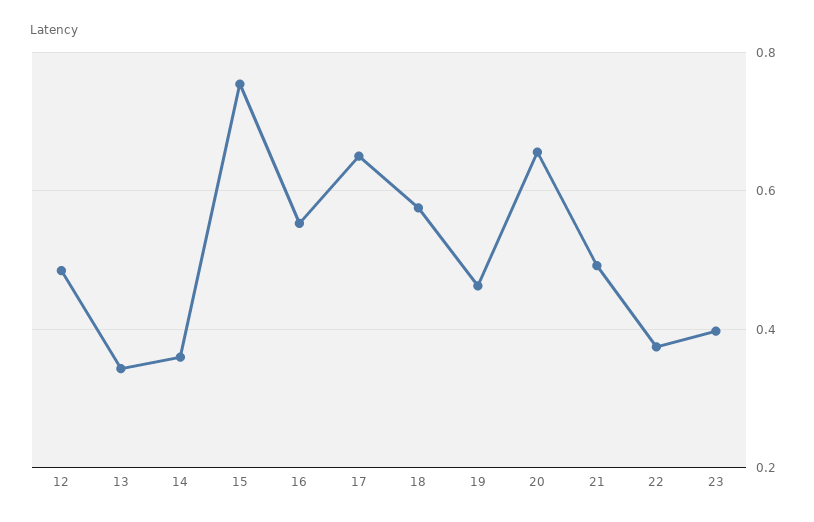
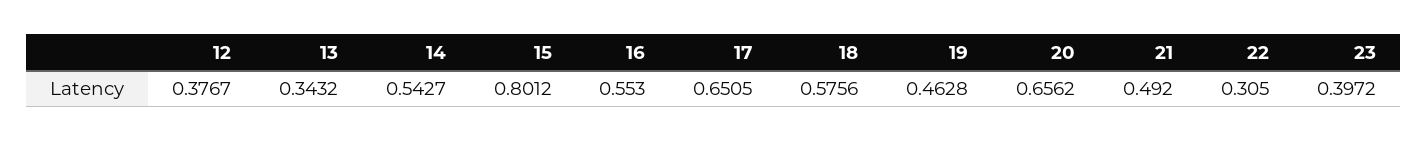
  {
-   "12": 0.48,
+   "12": 0.3767,
    "13": 0.3432,
-   "14": 0.36,
+   "14": 0.5427,
-   "15": 0.76,
+   "15": 0.8012,
    "16": 0.553,
    "17": 0.6505,
    "18": 0.5756,
    "19": 0.4628,
    "20": 0.6562,
    "21": 0.492,
-   "22": 0.38,
+   "22": 0.305,
    "23": 0.3972
  }

